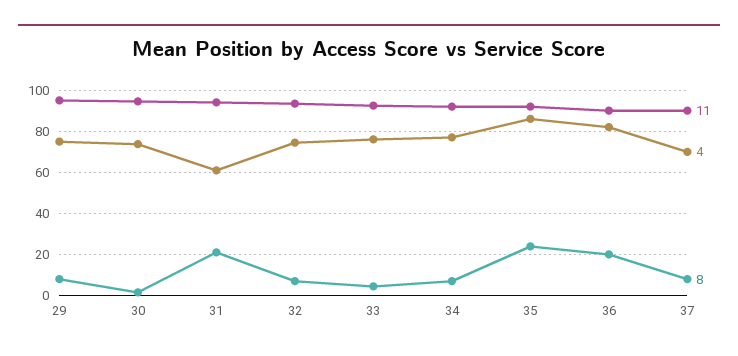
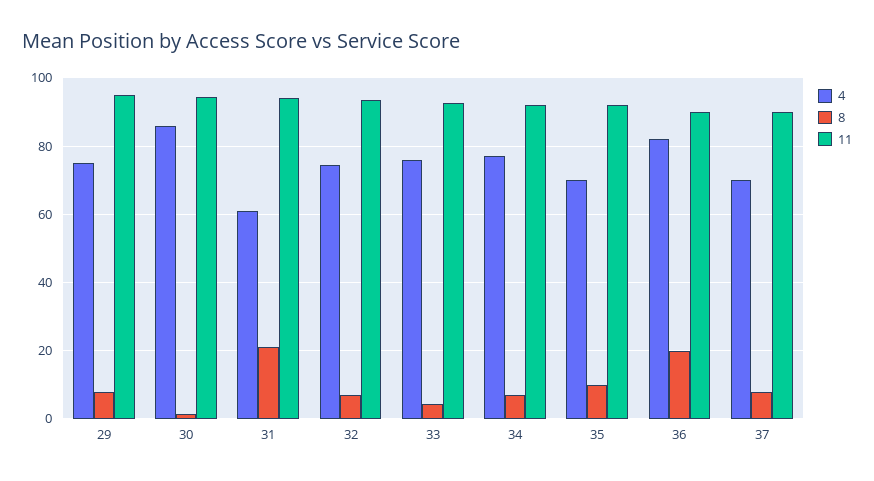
  {
    "11": {
      "29": 96,
      "30": 94,
      "31": 94,
      "32": 94,
      "33": 92,
      "34": 92,
      "35": 92,
      "36": 90,
      "37": 90
    },
    "4": {
      "29": 76,
-     "30": 75,
+     "30": 86,
      "31": 62,
      "32": 74,
      "33": 76,
      "34": 78,
-     "35": 85,
+     "35": 70,
      "36": 82,
      "37": 70
    },
    "8": {
      "29": 8,
      "30": 2,
      "31": 22,
      "32": 8,
      "33": 4,
      "34": 8,
-     "35": 25,
+     "35": 10,
      "36": 20,
      "37": 8
    }
  }

